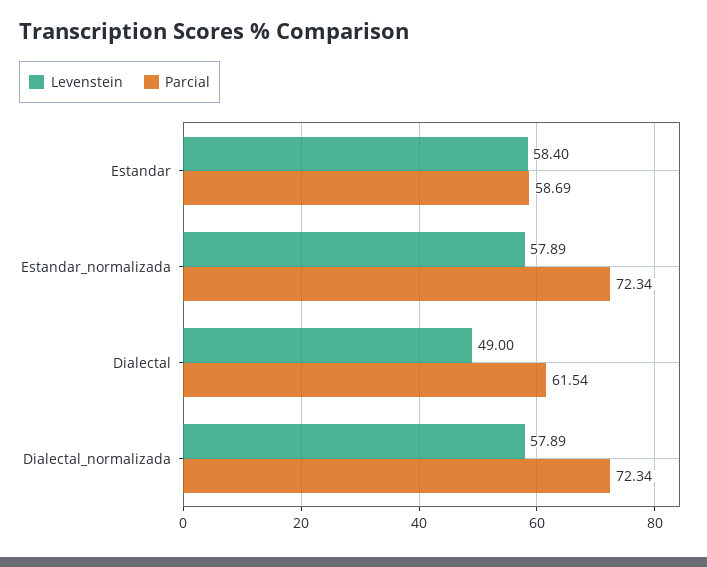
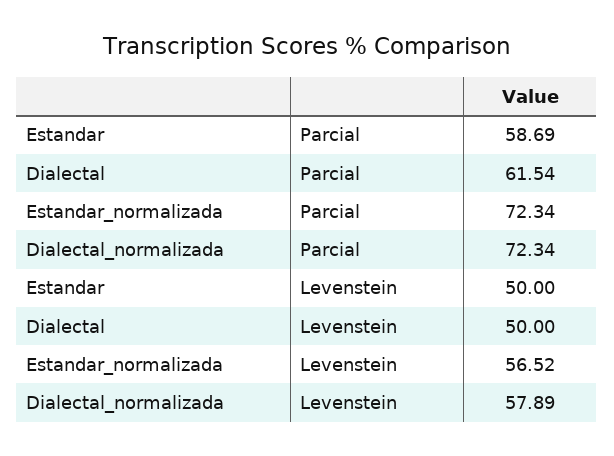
  {
    "Levenstein": {
-     "Estandar": 58.4,
+     "Estandar": 50,
-     "Estandar_normalizada": 57.89,
+     "Estandar_normalizada": 56.52,
-     "Dialectal": 49,
+     "Dialectal": 50,
      "Dialectal_normalizada": 57.89
    },
    "Parcial": {
      "Estandar": 58.69,
      "Estandar_normalizada": 72.34,
      "Dialectal": 61.54,
      "Dialectal_normalizada": 72.34
    }
  }

